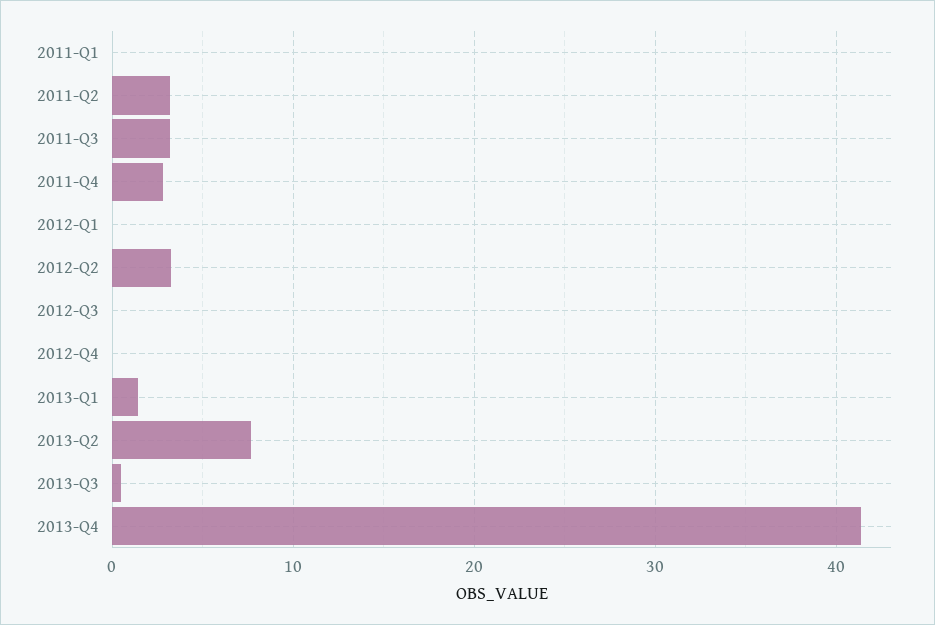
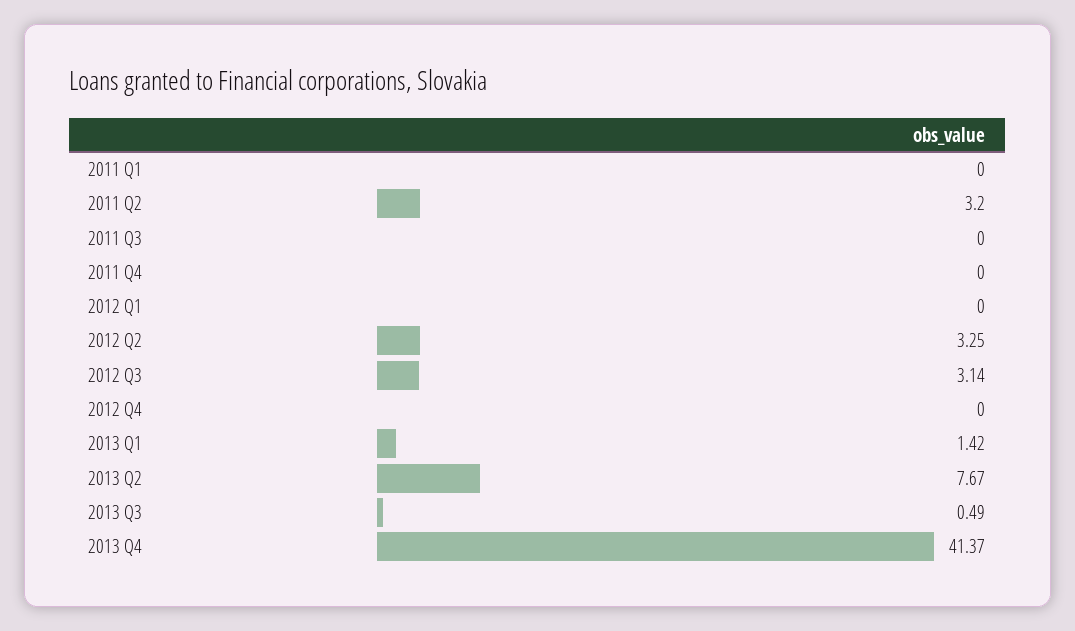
  {
    "2011-Q1": 0,
    "2011-Q2": 3.2,
-   "2011-Q3": 3,
+   "2011-Q3": 0,
-   "2011-Q4": 3,
+   "2011-Q4": 0,
    "2012-Q1": 0,
    "2012-Q2": 3.25,
-   "2012-Q3": 0,
+   "2012-Q3": 3.14,
    "2012-Q4": 0,
    "2013-Q1": 1.42,
    "2013-Q2": 7.67,
    "2013-Q3": 0.49,
    "2013-Q4": 41.37
  }

